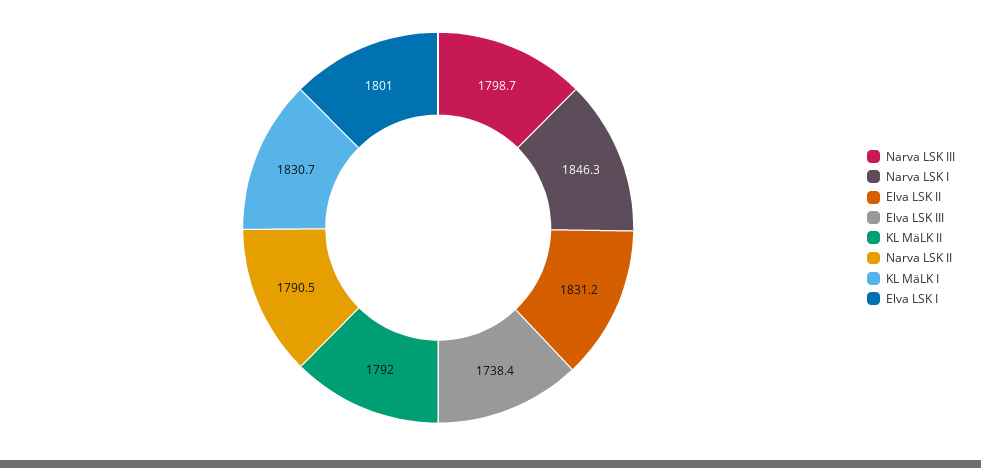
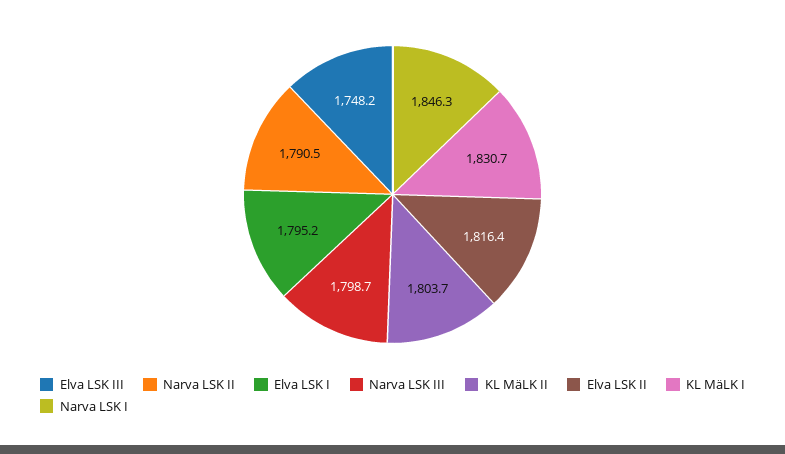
  {
    "Narva LSK III": 1798.7,
    "Narva LSK I": 1846.3,
-   "Elva LSK II": 1831.2,
+   "Elva LSK II": 1816.4,
-   "Elva LSK III": 1738.4,
+   "Elva LSK III": 1748.2,
-   "KL MäLK II": 1792,
+   "KL MäLK II": 1803.7,
    "Narva LSK II": 1790.5,
    "KL MäLK I": 1830.7,
-   "Elva LSK I": 1801
+   "Elva LSK I": 1795.2
  }

